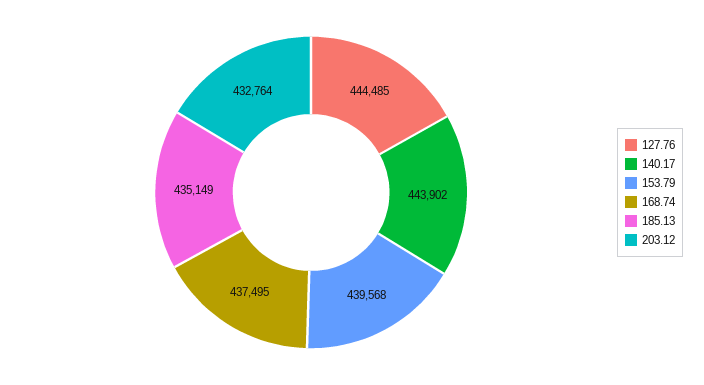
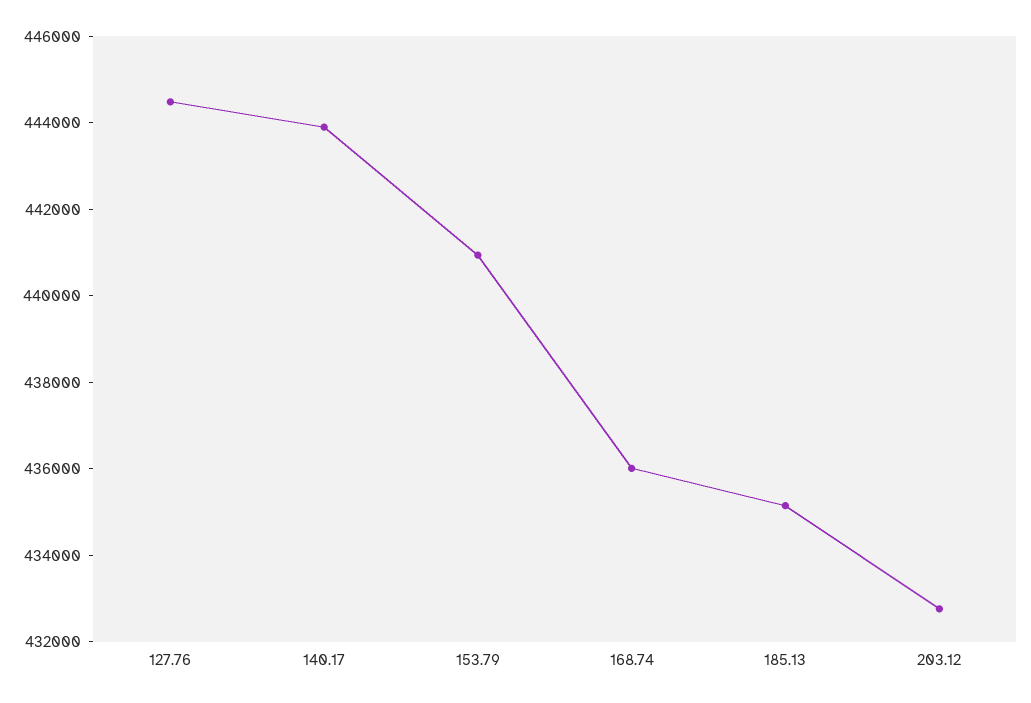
  {
    "127.76": 444485,
    "140.17": 443902,
-   "153.79": 439568,
+   "153.79": 441000,
-   "168.74": 437495,
+   "168.74": 436000,
    "185.13": 435149,
    "203.12": 432764
  }

